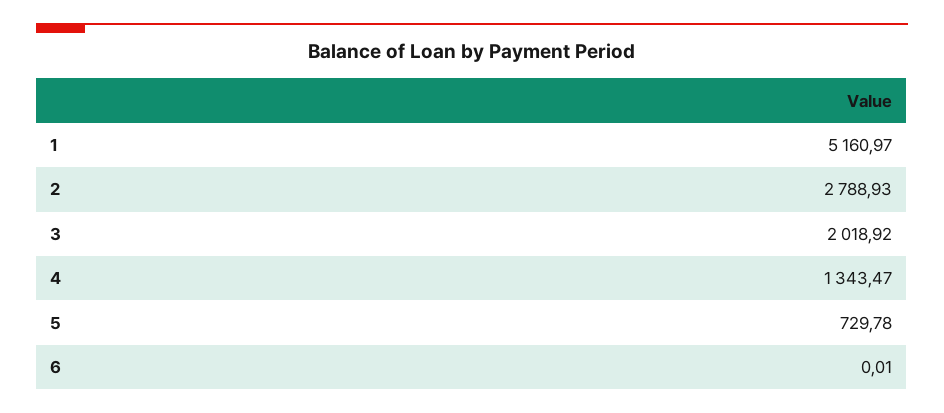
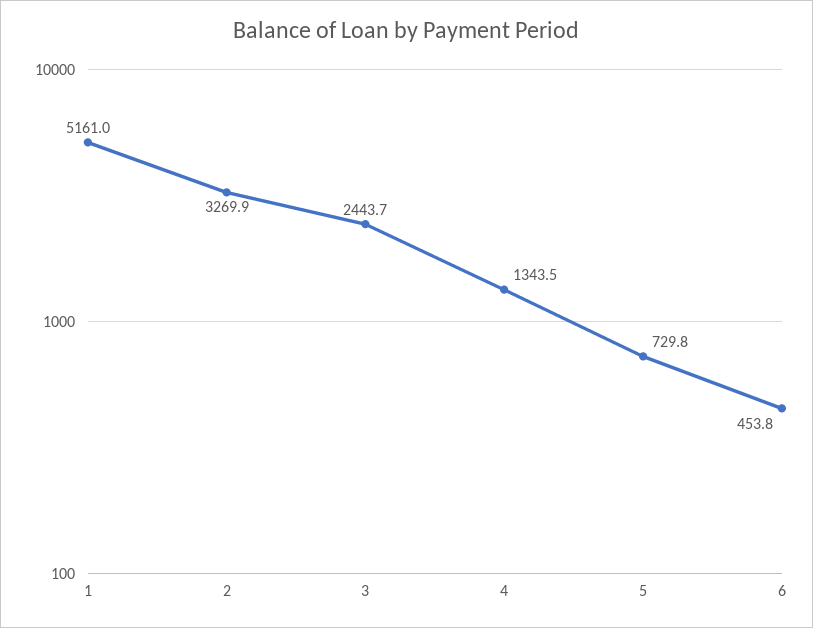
  {
    "1": 5160.97,
-   "2": 2788.93,
+   "2": 3269.9,
-   "3": 2018.92,
+   "3": 2443.7,
    "4": 1343.47,
    "5": 729.78,
-   "6": 0.01
+   "6": 453.8
  }

